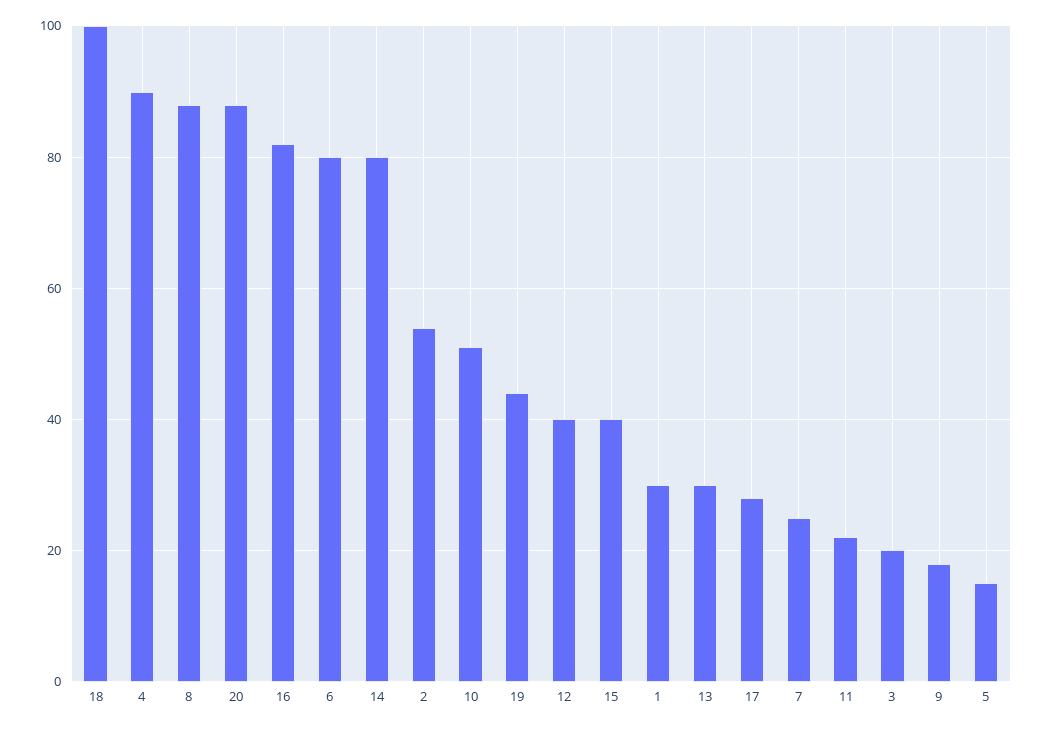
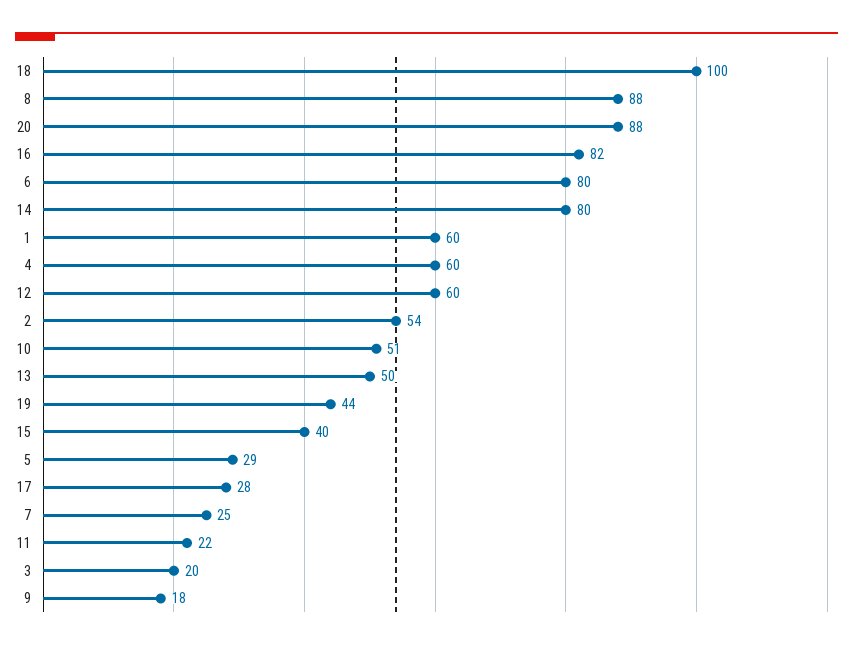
  {
    "18": 100,
-   "4": 90,
+   "4": 60,
    "8": 88,
    "20": 88,
    "16": 82,
    "6": 80,
    "14": 80,
    "2": 54,
    "10": 51,
    "19": 44,
-   "12": 40,
+   "12": 60,
    "15": 40,
-   "1": 30,
+   "1": 60,
-   "13": 30,
+   "13": 50,
    "17": 28,
    "7": 25,
    "11": 22,
    "3": 20,
    "9": 18,
-   "5": 15
+   "5": 29
  }

